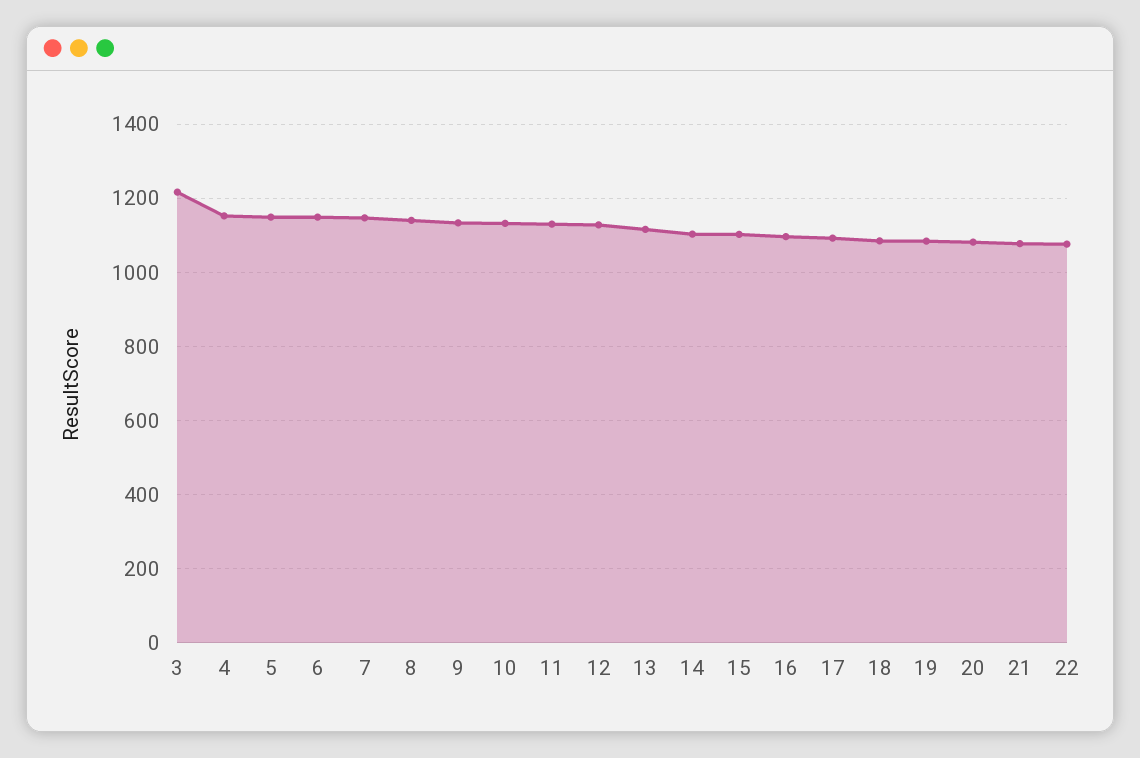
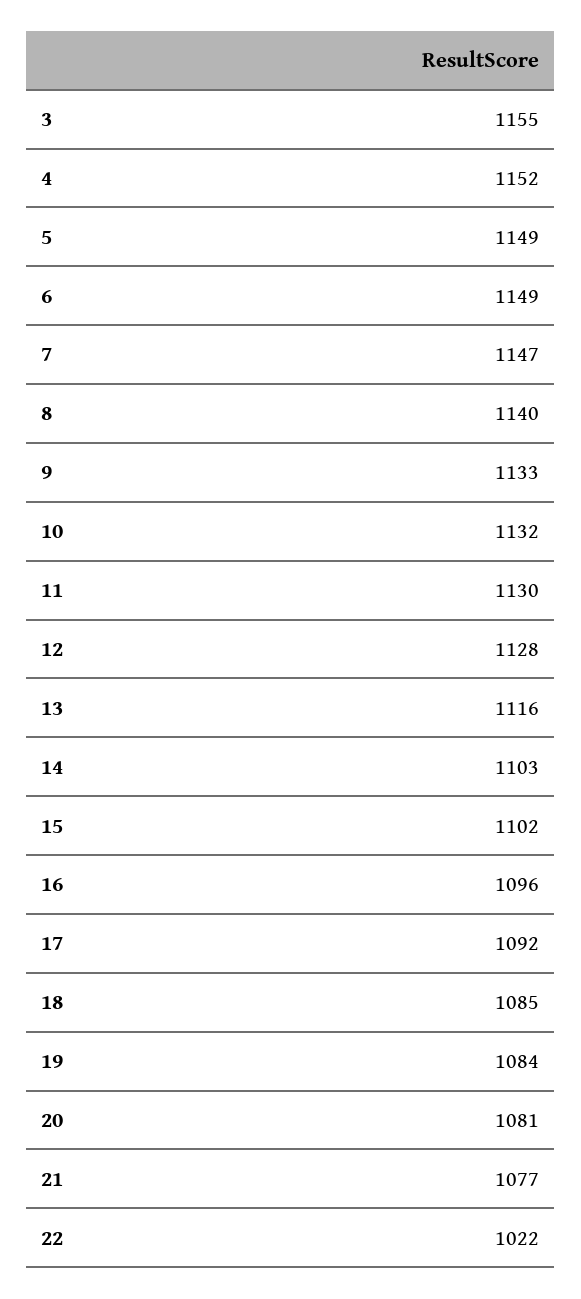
  {
-   "3": 1220,
+   "3": 1155,
    "4": 1152,
    "5": 1149,
    "6": 1149,
    "7": 1147,
    "8": 1140,
    "9": 1133,
    "10": 1132,
    "11": 1130,
    "12": 1128,
    "13": 1116,
    "14": 1103,
    "15": 1102,
    "16": 1096,
    "17": 1092,
    "18": 1085,
    "19": 1084,
    "20": 1081,
    "21": 1077,
-   "22": 1080
+   "22": 1022
  }

